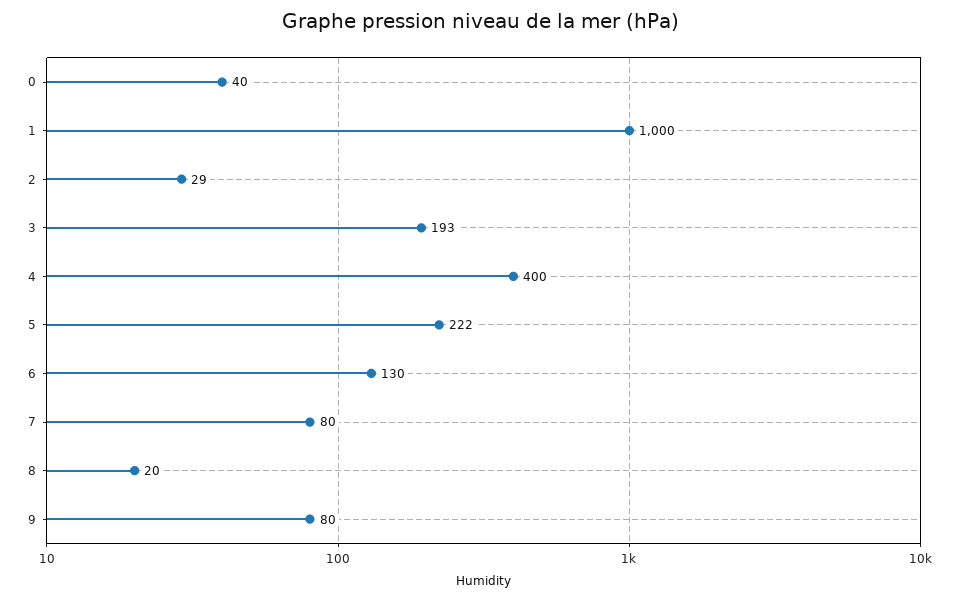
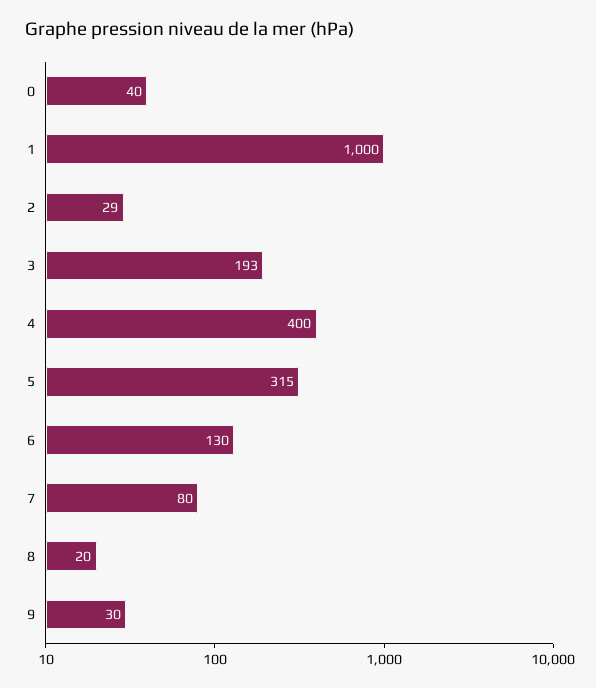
  {
    "0": 40,
    "1": 1000,
    "2": 29,
    "3": 193,
    "4": 400,
-   "5": 222,
+   "5": 315,
    "6": 130,
    "7": 80,
    "8": 20,
-   "9": 80
+   "9": 30
  }

